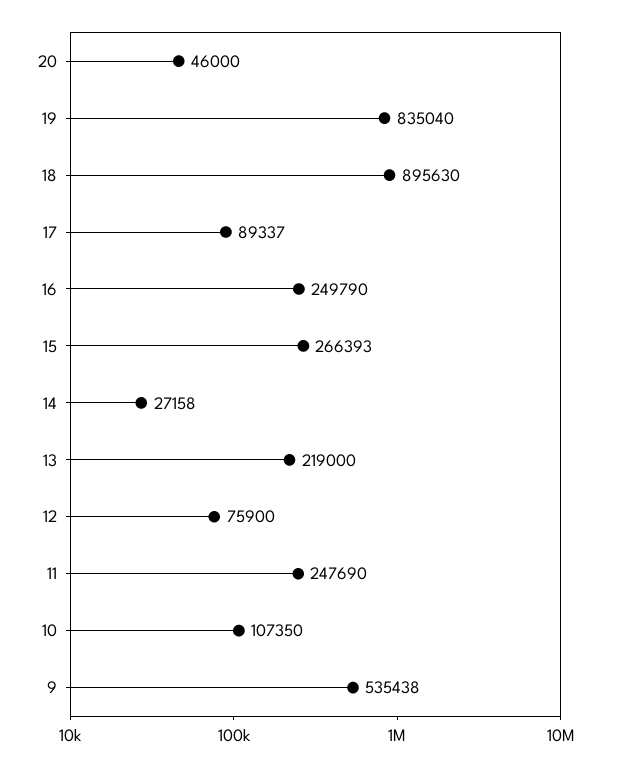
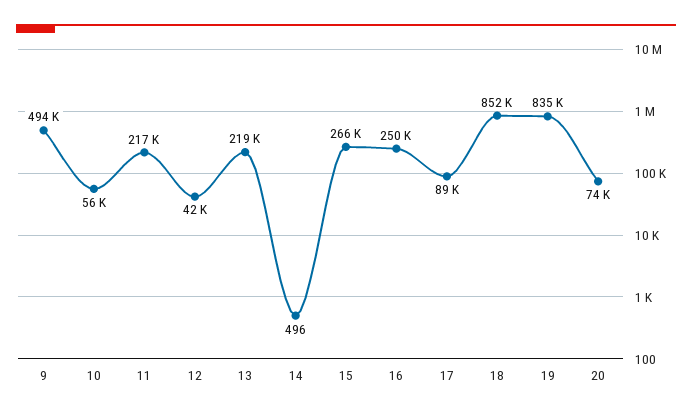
  {
-   "20": 46000,
+   "20": 74000,
    "19": 835040,
-   "18": 895630,
+   "18": 852000,
    "17": 89337,
    "16": 249790,
    "15": 266393,
-   "14": 27158,
+   "14": 496,
    "13": 219000,
-   "12": 75900,
+   "12": 42000,
-   "11": 247690,
+   "11": 217000,
-   "10": 107350,
+   "10": 56000,
-   "9": 535438
+   "9": 494000
  }

